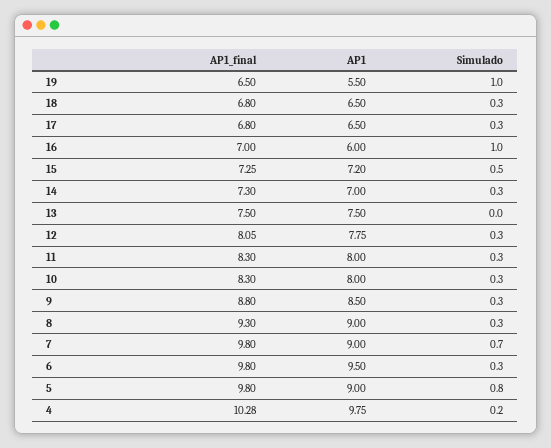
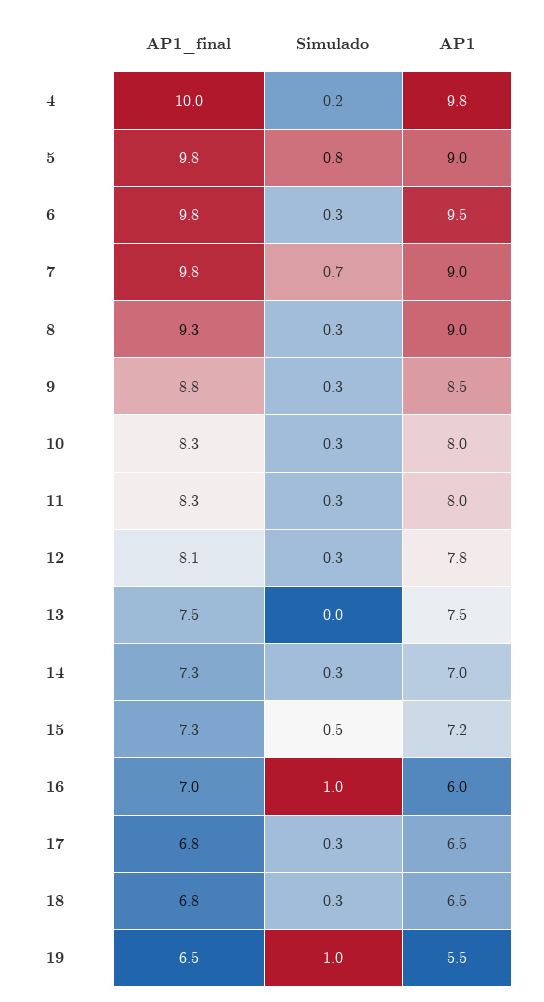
  {
    "AP1_final": {
      "19": 6.5,
      "18": 6.8,
      "17": 6.8,
      "16": 7,
      "15": 7.25,
      "14": 7.3,
      "13": 7.5,
      "12": 8.05,
      "11": 8.3,
      "10": 8.3,
      "9": 8.8,
      "8": 9.3,
      "7": 9.8,
      "6": 9.8,
      "5": 9.8,
-     "4": 10.28
+     "4": 10
    },
    "AP1": {
      "19": 5.5,
      "18": 6.5,
      "17": 6.5,
      "16": 6,
      "15": 7.2,
      "14": 7,
      "13": 7.5,
      "12": 7.75,
      "11": 8,
      "10": 8,
      "9": 8.5,
      "8": 9,
      "7": 9,
      "6": 9.5,
      "5": 9,
      "4": 9.75
    },
    "Simulado": {
      "19": 1,
      "18": 0.3,
      "17": 0.3,
      "16": 1,
      "15": 0.5,
      "14": 0.3,
      "13": 0,
      "12": 0.3,
      "11": 0.3,
      "10": 0.3,
      "9": 0.3,
      "8": 0.3,
      "7": 0.7,
      "6": 0.3,
      "5": 0.8,
      "4": 0.2
    }
  }

